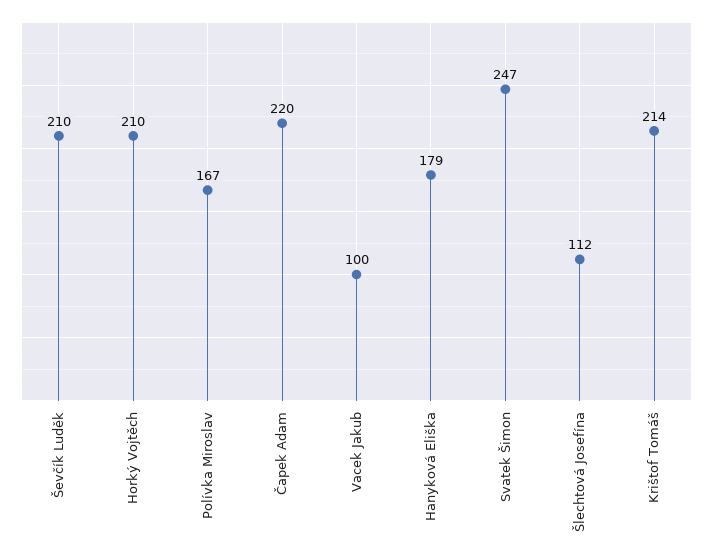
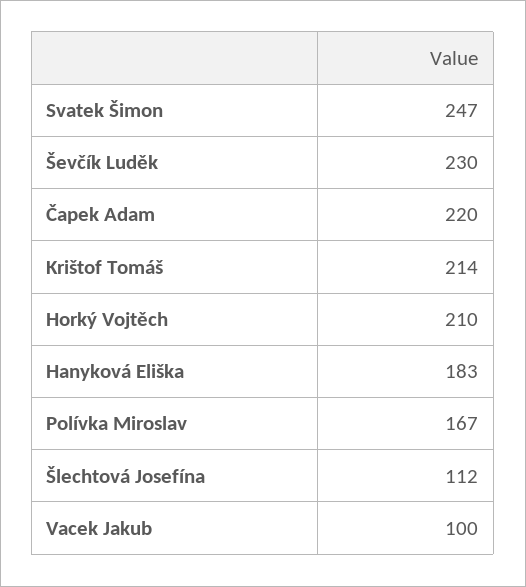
  {
-   "Ševčík Luděk": 210,
+   "Ševčík Luděk": 230,
    "Horký Vojtěch": 210,
    "Polívka Miroslav": 167,
    "Čapek Adam": 220,
    "Vacek Jakub": 100,
-   "Hanyková Eliška": 179,
+   "Hanyková Eliška": 183,
    "Svatek Šimon": 247,
    "Šlechtová Josefína": 112,
    "Krištof Tomáš": 214
  }

